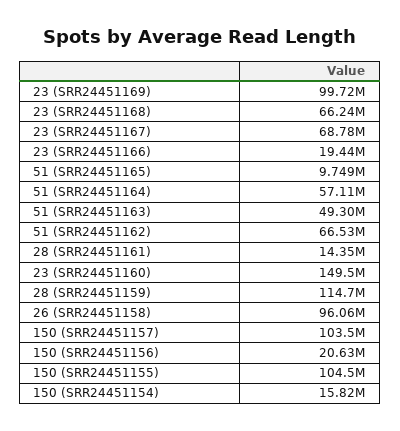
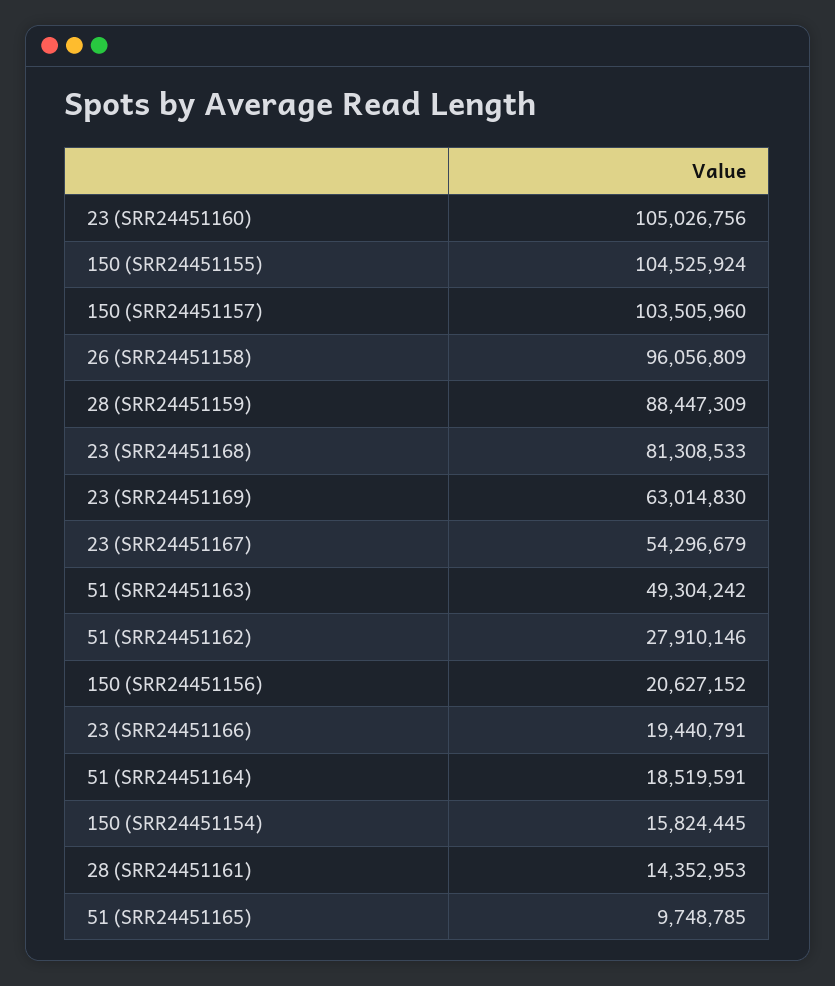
  {
-   "23 (SRR24451169)": 99720000,
+   "23 (SRR24451169)": 63014830,
-   "23 (SRR24451168)": 66240000,
+   "23 (SRR24451168)": 81308533,
-   "23 (SRR24451167)": 68780000,
+   "23 (SRR24451167)": 54296679,
    "23 (SRR24451166)": 19440791,
    "51 (SRR24451165)": 9748785,
-   "51 (SRR24451164)": 57110000,
+   "51 (SRR24451164)": 18519591,
    "51 (SRR24451163)": 49304242,
-   "51 (SRR24451162)": 66530000,
+   "51 (SRR24451162)": 27910146,
    "28 (SRR24451161)": 14352953,
-   "23 (SRR24451160)": 149500000,
+   "23 (SRR24451160)": 105026756,
-   "28 (SRR24451159)": 114700000,
+   "28 (SRR24451159)": 88447309,
    "26 (SRR24451158)": 96056809,
    "150 (SRR24451157)": 103505960,
    "150 (SRR24451156)": 20627152,
    "150 (SRR24451155)": 104525924,
    "150 (SRR24451154)": 15824445
  }

